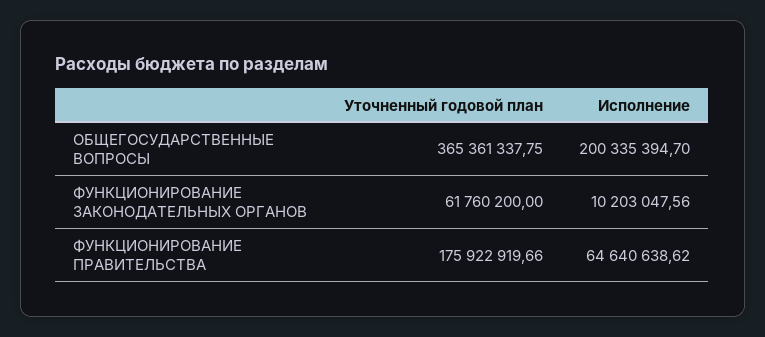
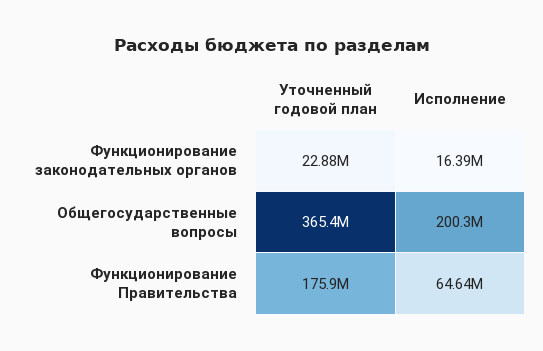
  {
    "Уточненный годовой план": {
      "ОБЩЕГОСУДАРСТВЕННЫЕ ВОПРОСЫ": 365361337.75,
-     "ФУНКЦИОНИРОВАНИЕ ЗАКОНОДАТЕЛЬНЫХ ОРГАНОВ": 61760200,
+     "ФУНКЦИОНИРОВАНИЕ ЗАКОНОДАТЕЛЬНЫХ ОРГАНОВ": 22880000,
      "ФУНКЦИОНИРОВАНИЕ ПРАВИТЕЛЬСТВА": 175922919.66
    },
    "Исполнение": {
      "ОБЩЕГОСУДАРСТВЕННЫЕ ВОПРОСЫ": 200335394.7,
-     "ФУНКЦИОНИРОВАНИЕ ЗАКОНОДАТЕЛЬНЫХ ОРГАНОВ": 10203047.56,
+     "ФУНКЦИОНИРОВАНИЕ ЗАКОНОДАТЕЛЬНЫХ ОРГАНОВ": 16390000,
      "ФУНКЦИОНИРОВАНИЕ ПРАВИТЕЛЬСТВА": 64640638.62
    }
  }

